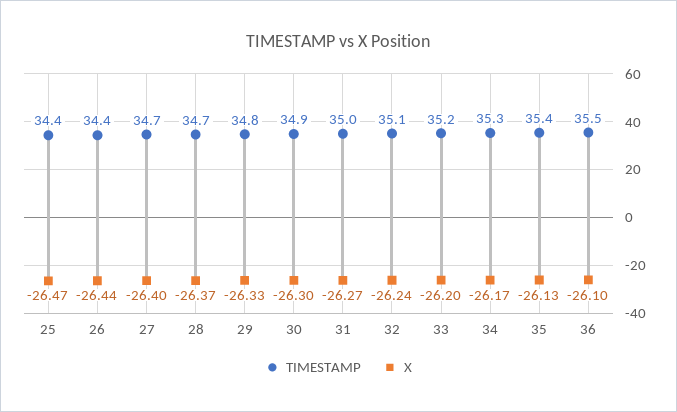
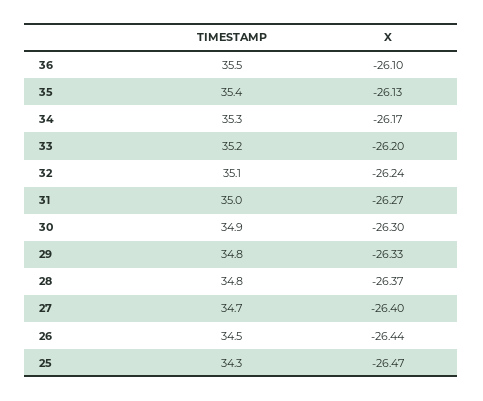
  {
    "TIMESTAMP": {
-     "25": 34.4,
+     "25": 34.3,
-     "26": 34.4,
+     "26": 34.5,
      "27": 34.7,
-     "28": 34.7,
+     "28": 34.8,
      "29": 34.8,
      "30": 34.9,
      "31": 35,
      "32": 35.1,
      "33": 35.2,
      "34": 35.3,
      "35": 35.4,
      "36": 35.5
    },
    "X": {
      "25": -26.47,
      "26": -26.44,
      "27": -26.4,
      "28": -26.37,
      "29": -26.33,
      "30": -26.3,
      "31": -26.27,
      "32": -26.24,
      "33": -26.2,
      "34": -26.17,
      "35": -26.13,
      "36": -26.1
    }
  }

